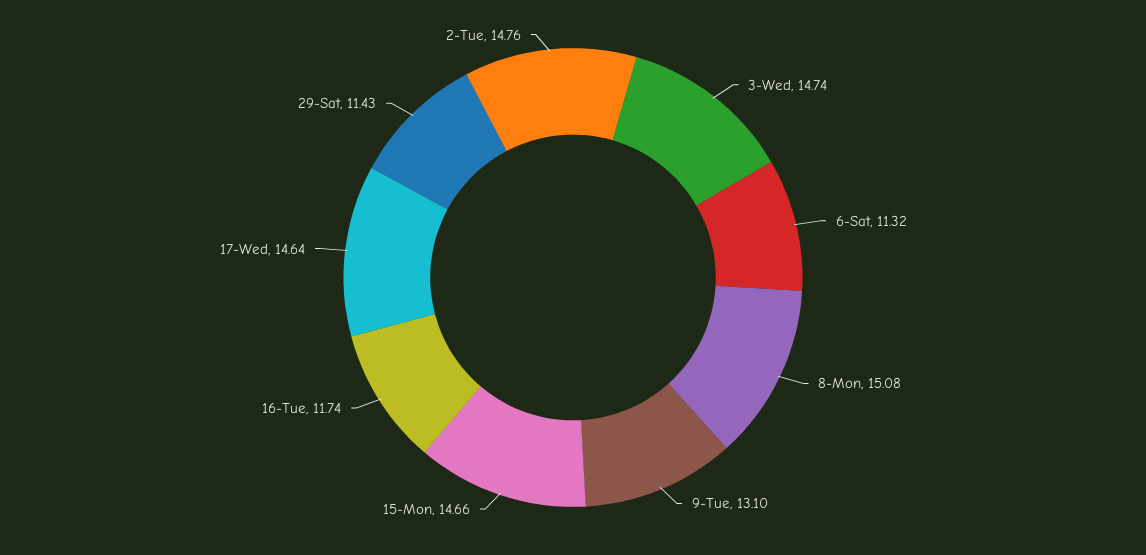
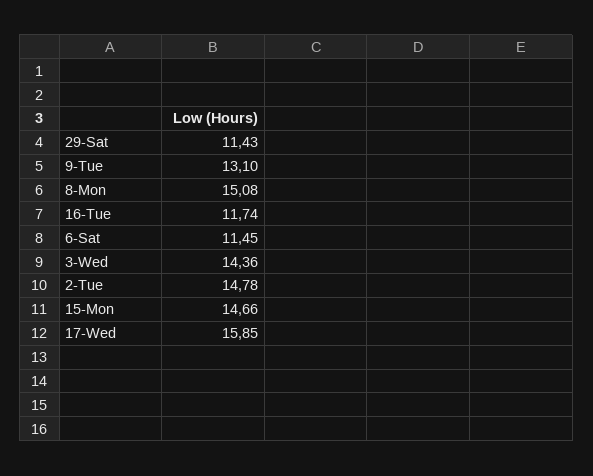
  {
-   "3-Wed": 14.74,
+   "3-Wed": 14.36,
-   "6-Sat": 11.32,
+   "6-Sat": 11.45,
    "8-Mon": 15.08,
    "9-Tue": 13.1,
    "15-Mon": 14.66,
    "16-Tue": 11.74,
-   "17-Wed": 14.64,
+   "17-Wed": 15.85,
    "29-Sat": 11.43,
-   "2-Tue": 14.76
+   "2-Tue": 14.78
  }

